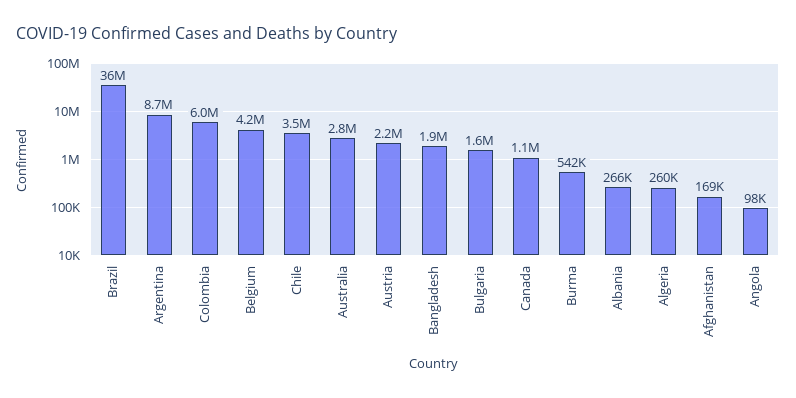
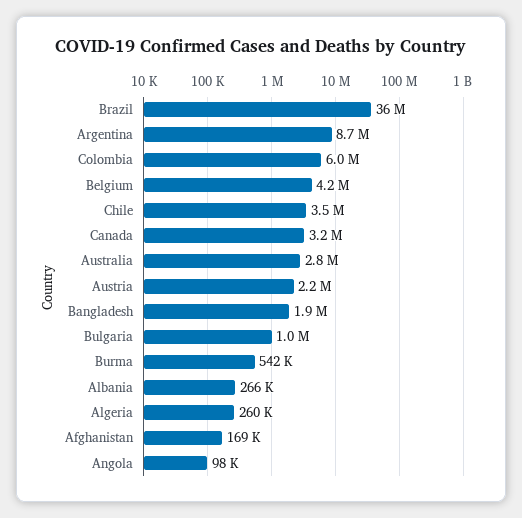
  {
    "Brazil": 36000000,
    "Argentina": 8700000,
    "Colombia": 6000000,
    "Belgium": 4200000,
    "Chile": 3500000,
    "Australia": 2800000,
    "Austria": 2200000,
    "Bangladesh": 1900000,
-   "Bulgaria": 1600000,
+   "Bulgaria": 1000000,
-   "Canada": 1100000,
+   "Canada": 3200000,
    "Burma": 542000,
    "Albania": 266000,
    "Algeria": 260000,
    "Afghanistan": 169000,
    "Angola": 98000
  }

